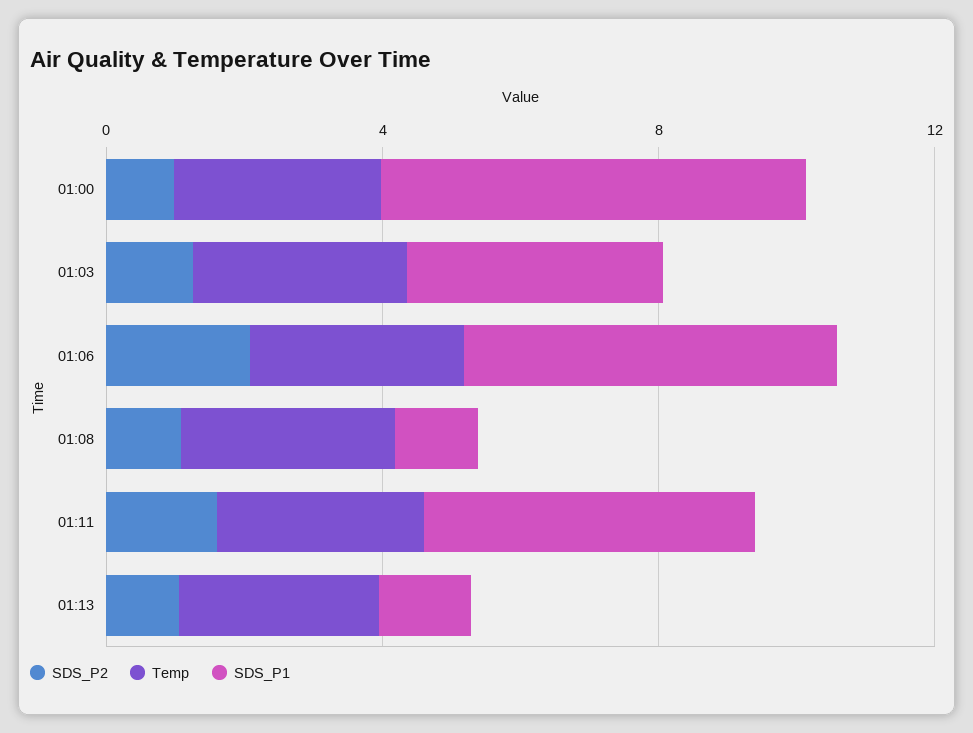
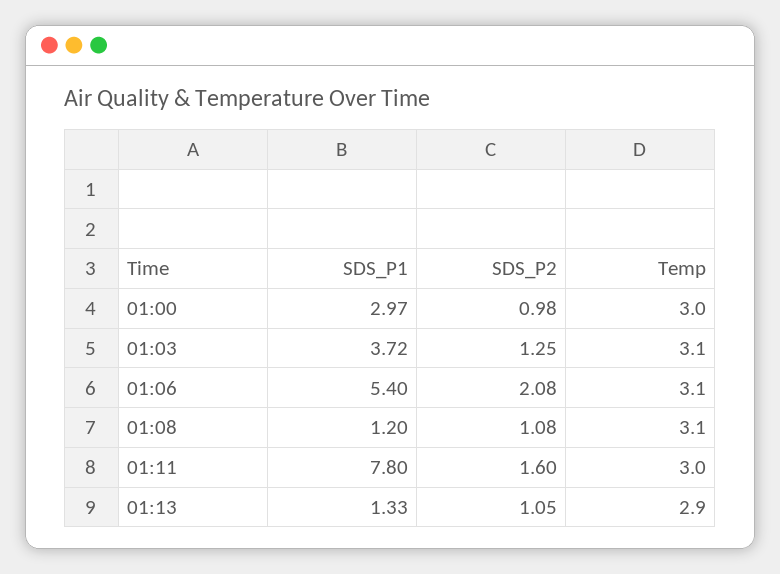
  {
    "SDS_P2": {
      "01:00": 0.98,
      "01:03": 1.25,
      "01:06": 2.08,
      "01:08": 1.08,
      "01:11": 1.6,
      "01:13": 1.05
    },
    "Temp": {
      "01:00": 3,
      "01:03": 3.1,
      "01:06": 3.1,
      "01:08": 3.1,
      "01:11": 3,
      "01:13": 2.9
    },
    "SDS_P1": {
-     "01:00": 6,
+     "01:00": 2.97,
      "01:03": 3.72,
      "01:06": 5.4,
      "01:08": 1.2,
-     "01:11": 5,
+     "01:11": 7.8,
      "01:13": 1.33
    }
  }

